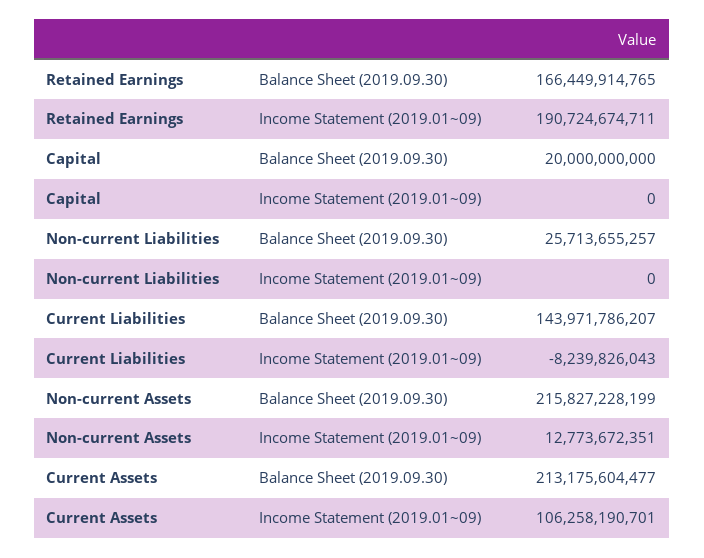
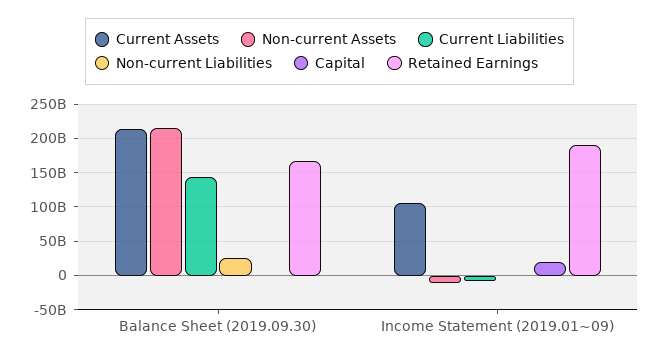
  {
    "Retained Earnings": {
      "Balance Sheet (2019.09.30)": 166449914765,
      "Income Statement (2019.01~09)": 190724674711
    },
    "Capital": {
-     "Balance Sheet (2019.09.30)": 20000000000,
+     "Balance Sheet (2019.09.30)": 0,
-     "Income Statement (2019.01~09)": 0
+     "Income Statement (2019.01~09)": 20000000000
    },
    "Non-current Liabilities": {
      "Balance Sheet (2019.09.30)": 25713655257,
      "Income Statement (2019.01~09)": 0
    },
    "Current Liabilities": {
      "Balance Sheet (2019.09.30)": 143971786207,
      "Income Statement (2019.01~09)": -8239826043
    },
    "Non-current Assets": {
      "Balance Sheet (2019.09.30)": 215827228199,
-     "Income Statement (2019.01~09)": 12773672351
+     "Income Statement (2019.01~09)": -10000000000
    },
    "Current Assets": {
      "Balance Sheet (2019.09.30)": 213175604477,
      "Income Statement (2019.01~09)": 106258190701
    }
  }

